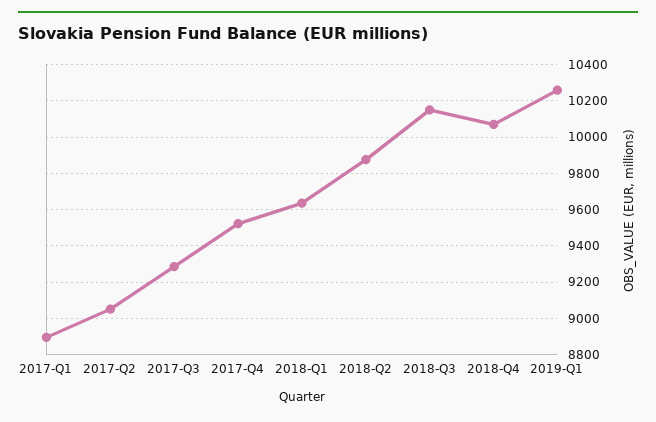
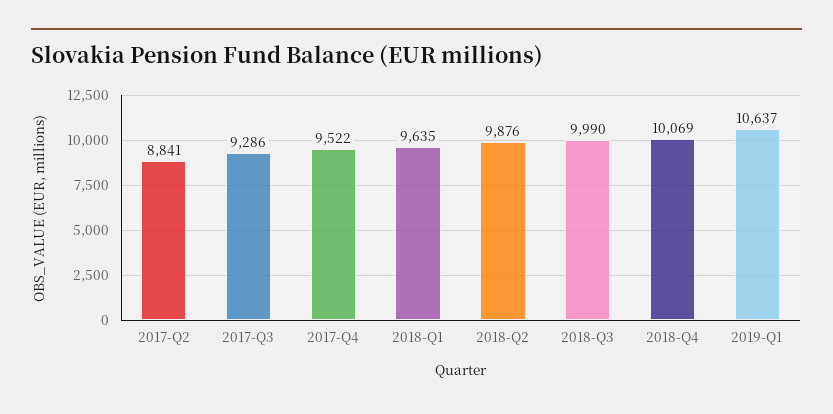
  {
-   "2017-Q1": 8900,
-   "2017-Q2": 9050,
+   "2017-Q2": 8841,
    "2017-Q3": 9286,
    "2017-Q4": 9522,
    "2018-Q1": 9635,
    "2018-Q2": 9876,
-   "2018-Q3": 10150,
+   "2018-Q3": 9990,
    "2018-Q4": 10069,
-   "2019-Q1": 10250
+   "2019-Q1": 10637
  }

